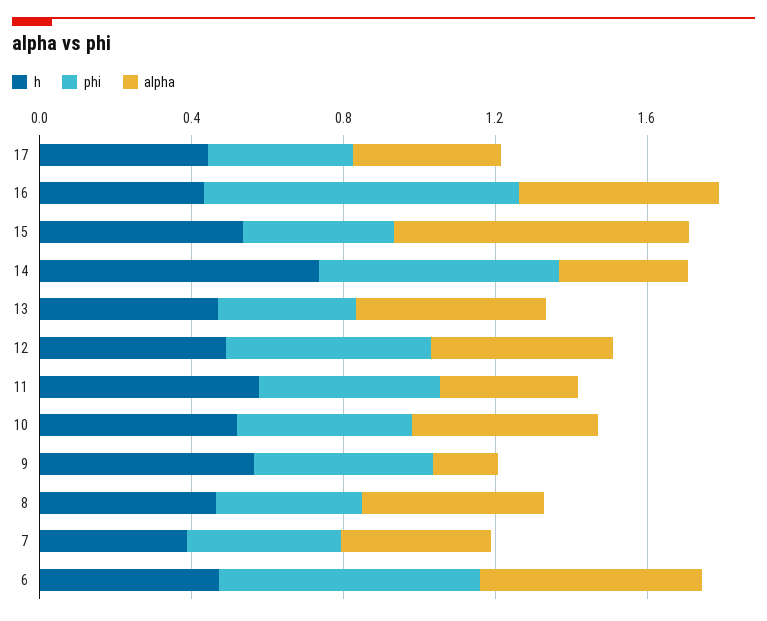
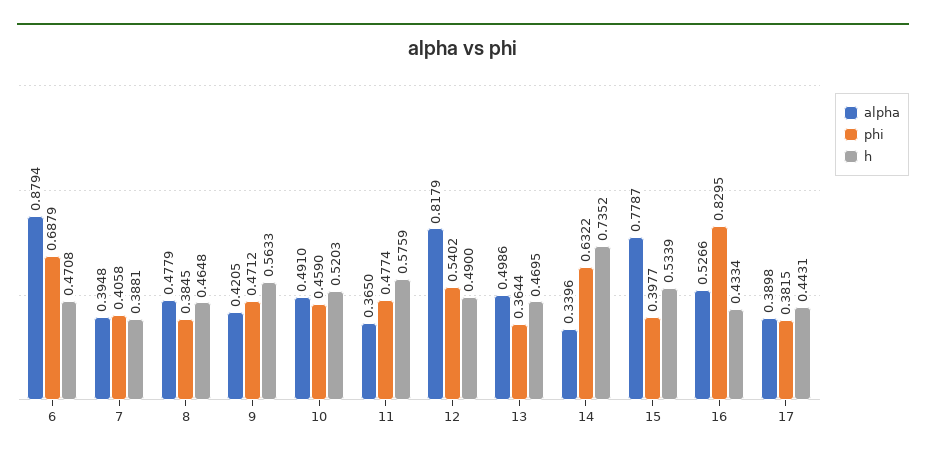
  {
    "h": {
      "17": 0.4431,
      "16": 0.4334,
      "15": 0.5339,
      "14": 0.7352,
      "13": 0.4695,
      "12": 0.49,
      "11": 0.5759,
      "10": 0.5203,
      "9": 0.5633,
      "8": 0.4648,
      "7": 0.3881,
      "6": 0.4708
    },
    "phi": {
      "17": 0.3815,
      "16": 0.8295,
      "15": 0.3977,
      "14": 0.6322,
      "13": 0.3644,
      "12": 0.5402,
      "11": 0.4774,
      "10": 0.459,
      "9": 0.4712,
      "8": 0.3845,
      "7": 0.4058,
      "6": 0.6879
    },
    "alpha": {
      "17": 0.3898,
      "16": 0.5266,
      "15": 0.7787,
      "14": 0.3396,
      "13": 0.4986,
-     "12": 0.5,
+     "12": 0.8179,
      "11": 0.365,
      "10": 0.491,
-     "9": 0.2,
+     "9": 0.4205,
      "8": 0.4779,
      "7": 0.3948,
-     "6": 0.6
+     "6": 0.8794
    }
  }

